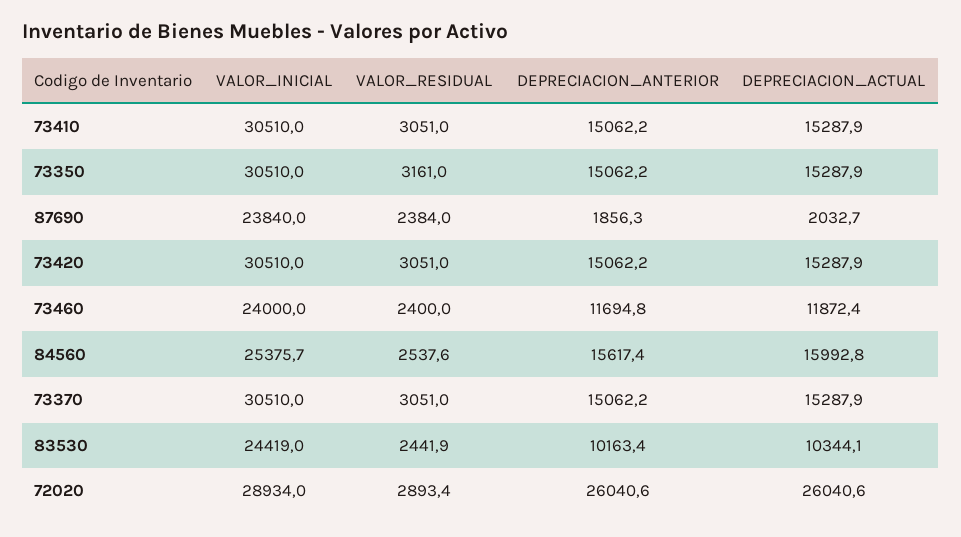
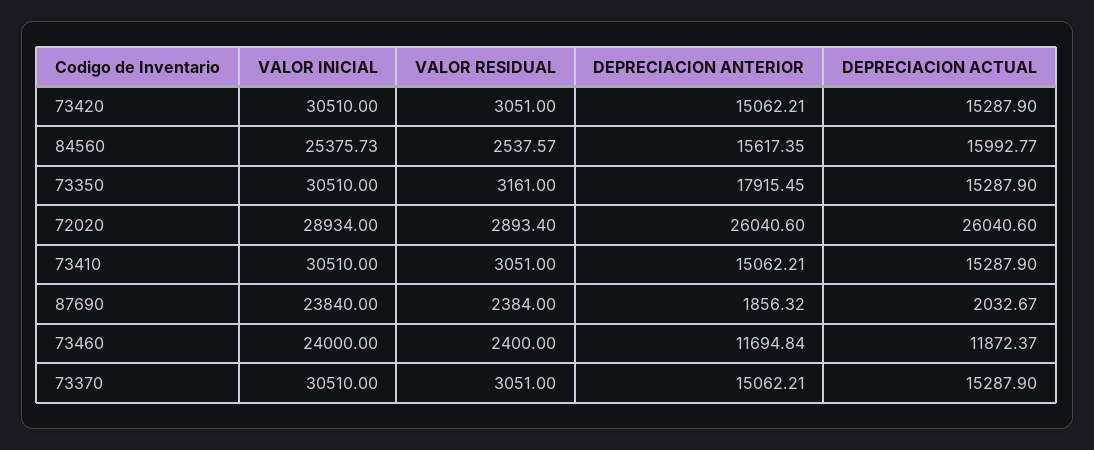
  {
    "VALOR_INICIAL": {
      "73410": 30510,
      "73350": 30510,
      "87690": 23840,
      "73420": 30510,
      "73460": 24000,
      "84560": 25375.73,
      "73370": 30510,
-     "83530": 24419,
      "72020": 28934
    },
    "VALOR_RESIDUAL": {
      "73410": 3051,
      "73350": 3161,
      "87690": 2384,
      "73420": 3051,
      "73460": 2400,
      "84560": 2537.57,
      "73370": 3051,
-     "83530": 2441.9,
      "72020": 2893.4
    },
    "DEPRECIACION_ANTERIOR": {
      "73410": 15062.21,
-     "73350": 15062.2,
+     "73350": 17915.45,
      "87690": 1856.32,
      "73420": 15062.21,
      "73460": 11694.84,
      "84560": 15617.35,
      "73370": 15062.21,
-     "83530": 10163.4,
      "72020": 26040.6
    },
    "DEPRECIACION_ACTUAL": {
      "73410": 15287.9,
      "73350": 15287.9,
      "87690": 2032.67,
      "73420": 15287.9,
      "73460": 11872.37,
      "84560": 15992.77,
      "73370": 15287.9,
-     "83530": 10344.1,
      "72020": 26040.6
    }
  }

